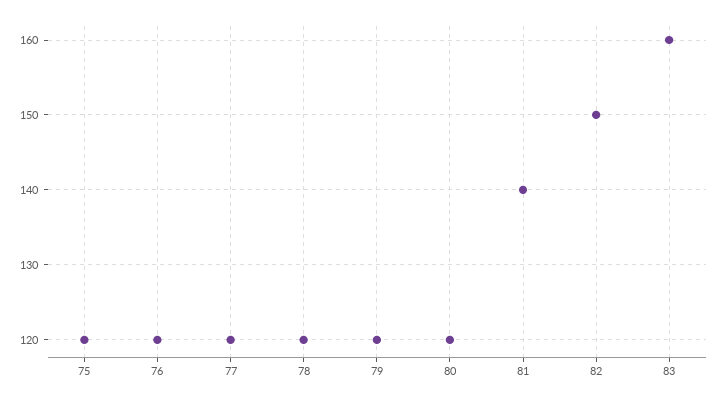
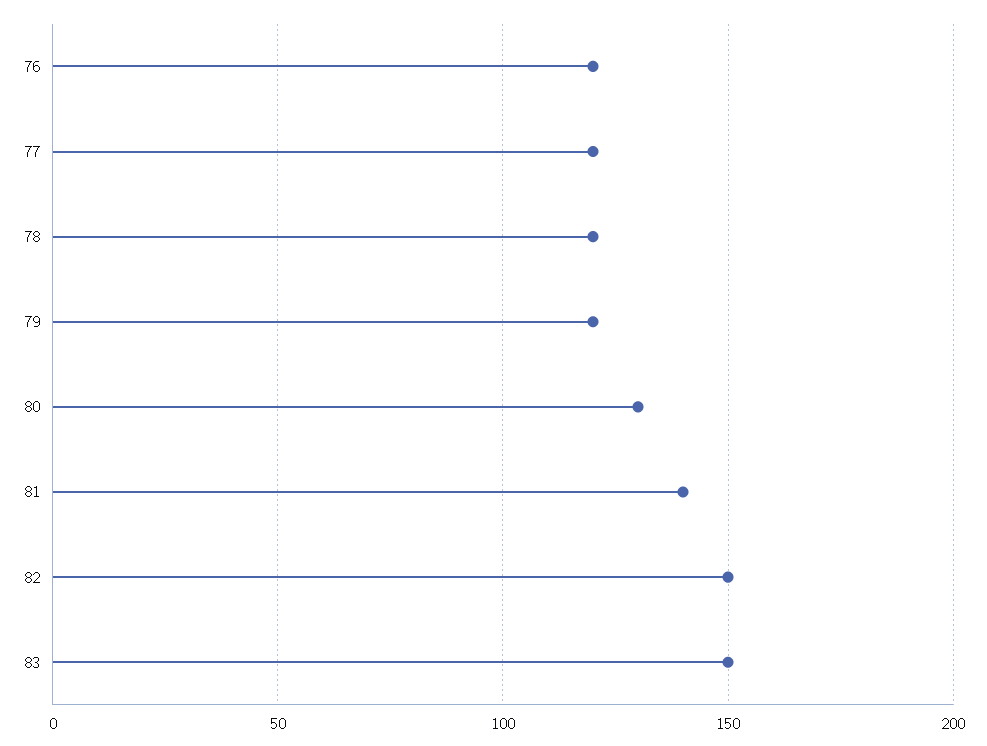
  {
-   "75": 120,
    "76": 120,
    "77": 120,
    "78": 120,
    "79": 120,
-   "80": 120,
+   "80": 130,
    "81": 140,
    "82": 150,
-   "83": 160
+   "83": 150
  }

